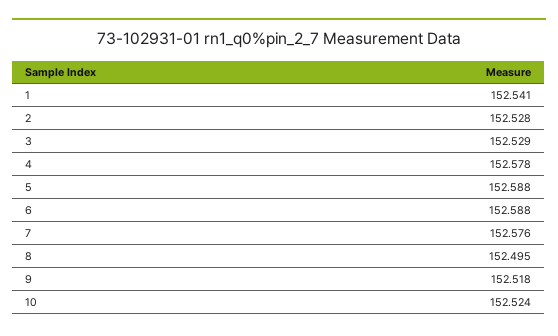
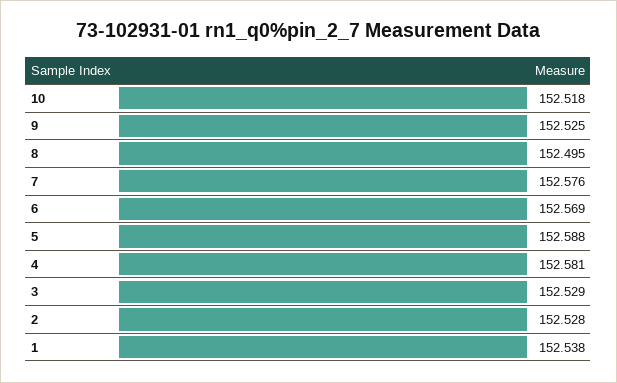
  {
-   "1": 152.541,
+   "1": 152.538,
    "2": 152.528,
    "3": 152.529,
-   "4": 152.578,
+   "4": 152.581,
    "5": 152.588,
-   "6": 152.588,
+   "6": 152.569,
    "7": 152.576,
    "8": 152.495,
-   "9": 152.518,
+   "9": 152.525,
-   "10": 152.524
+   "10": 152.518
  }

